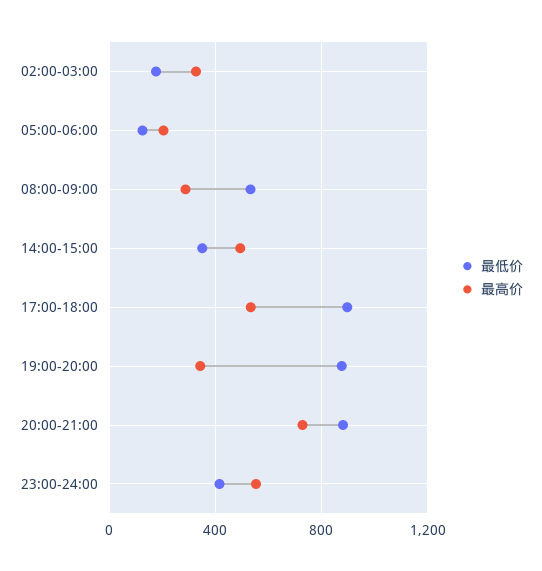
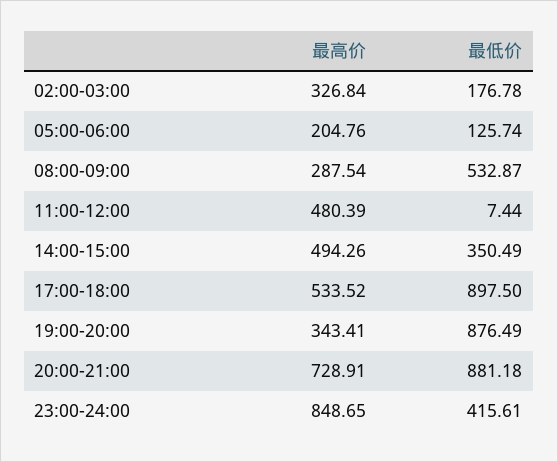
  {
    "最低价": {
      "02:00-03:00": 176.78,
      "05:00-06:00": 125.74,
      "08:00-09:00": 532.87,
      "14:00-15:00": 350.49,
      "17:00-18:00": 897.5,
      "19:00-20:00": 876.49,
      "20:00-21:00": 881.18,
-     "23:00-24:00": 415.61
+     "23:00-24:00": 415.61,
+     "11:00-12:00": 7.44
    },
    "最高价": {
      "02:00-03:00": 326.84,
      "05:00-06:00": 204.76,
      "08:00-09:00": 287.54,
      "14:00-15:00": 494.26,
      "17:00-18:00": 533.52,
      "19:00-20:00": 343.41,
      "20:00-21:00": 728.91,
-     "23:00-24:00": 550
+     "23:00-24:00": 848.65,
+     "11:00-12:00": 480.39
    }
  }

